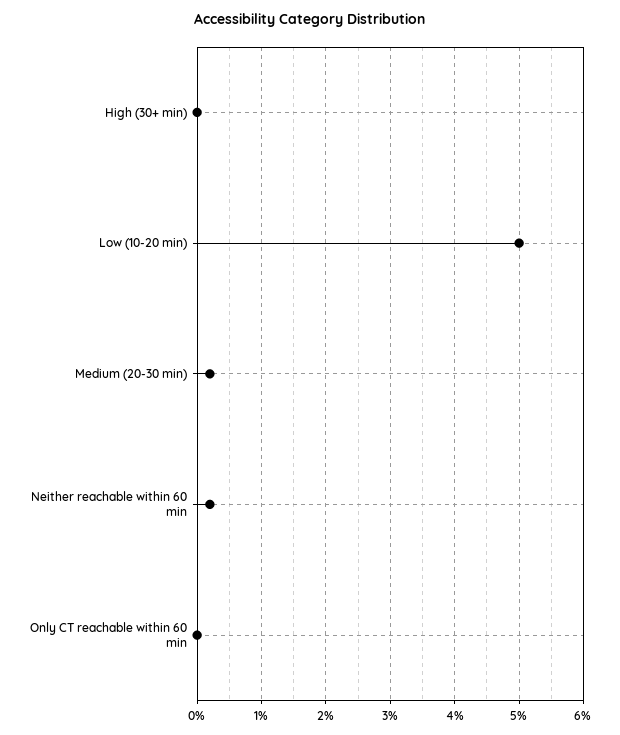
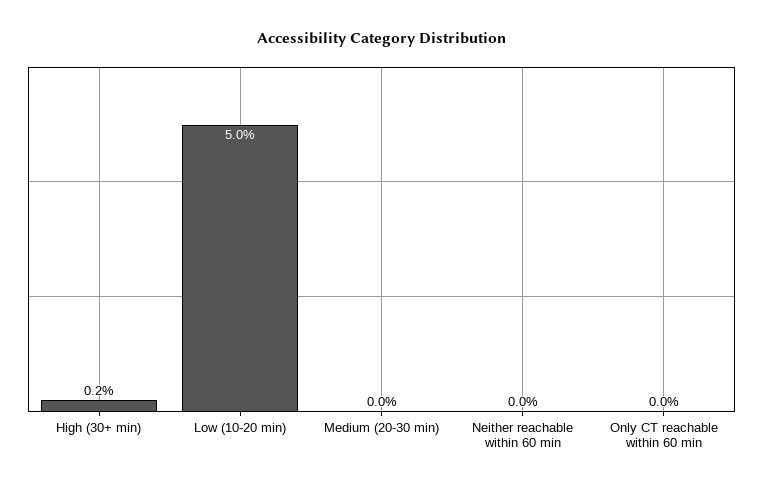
  {
-   "High (30+ min)": 0,
+   "High (30+ min)": 0.2,
    "Low (10-20 min)": 5,
-   "Medium (20-30 min)": 0.2,
+   "Medium (20-30 min)": 0,
-   "Neither reachable within 60 min": 0.2,
+   "Neither reachable within 60 min": 0,
    "Only CT reachable within 60 min": 0
  }

